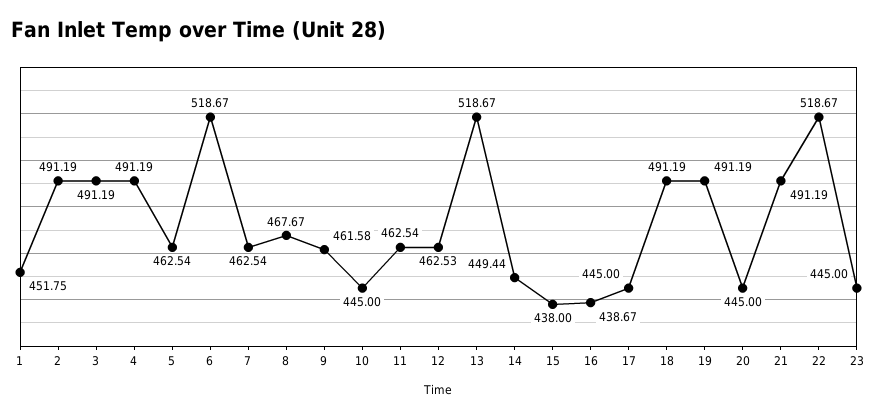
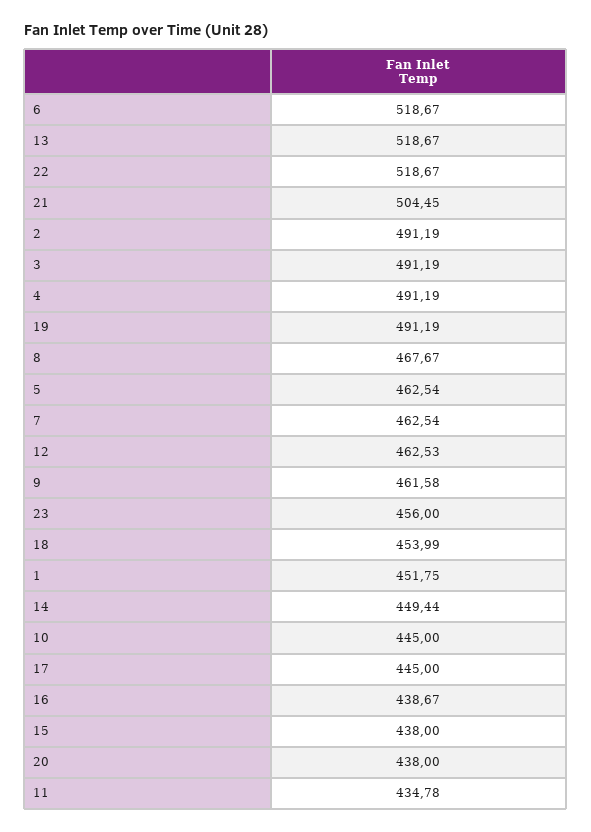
  {
    "1": 451.75,
    "2": 491.19,
    "3": 491.19,
    "4": 491.19,
    "5": 462.54,
    "6": 518.67,
    "7": 462.54,
    "8": 467.67,
    "9": 461.58,
    "10": 445,
-   "11": 462.54,
+   "11": 434.78,
    "12": 462.53,
    "13": 518.67,
    "14": 449.44,
    "15": 438,
    "16": 438.67,
    "17": 445,
-   "18": 491.19,
+   "18": 453.99,
    "19": 491.19,
-   "20": 445,
+   "20": 438,
-   "21": 491.19,
+   "21": 504.45,
    "22": 518.67,
-   "23": 445
+   "23": 456
  }

